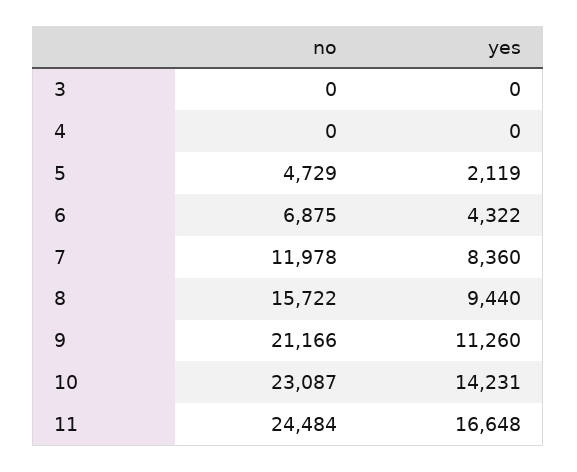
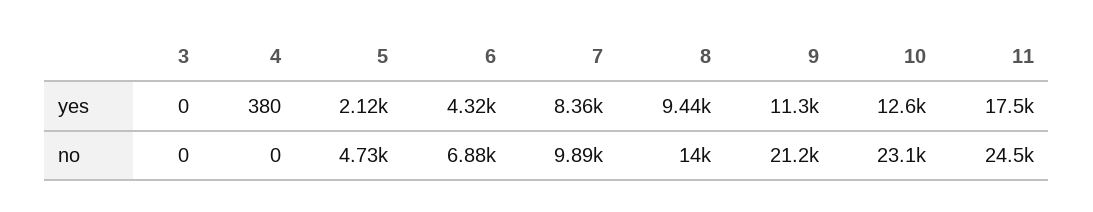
  {
    "no": {
      "3": 0,
      "4": 0,
      "5": 4729,
      "6": 6875,
-     "7": 11978,
+     "7": 9890,
-     "8": 15722,
+     "8": 14000,
      "9": 21166,
      "10": 23087,
      "11": 24484
    },
    "yes": {
      "3": 0,
-     "4": 0,
+     "4": 380,
      "5": 2119,
      "6": 4322,
      "7": 8360,
      "8": 9440,
      "9": 11260,
-     "10": 14231,
+     "10": 12600,
-     "11": 16648
+     "11": 17500
    }
  }

